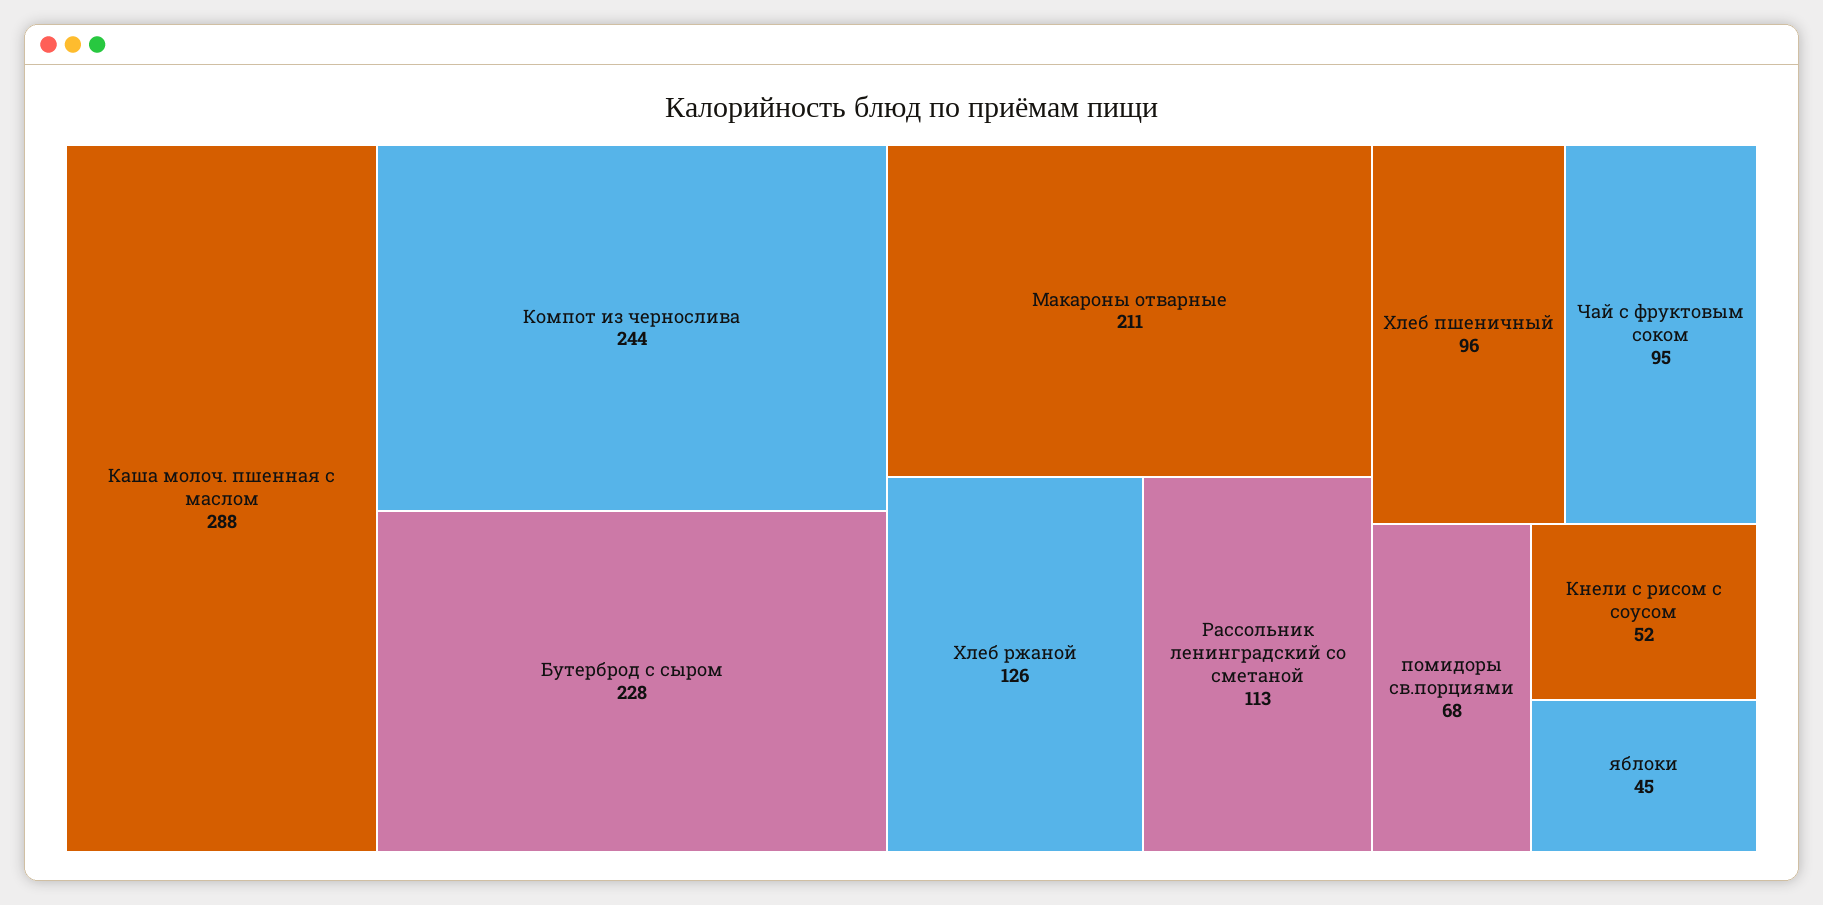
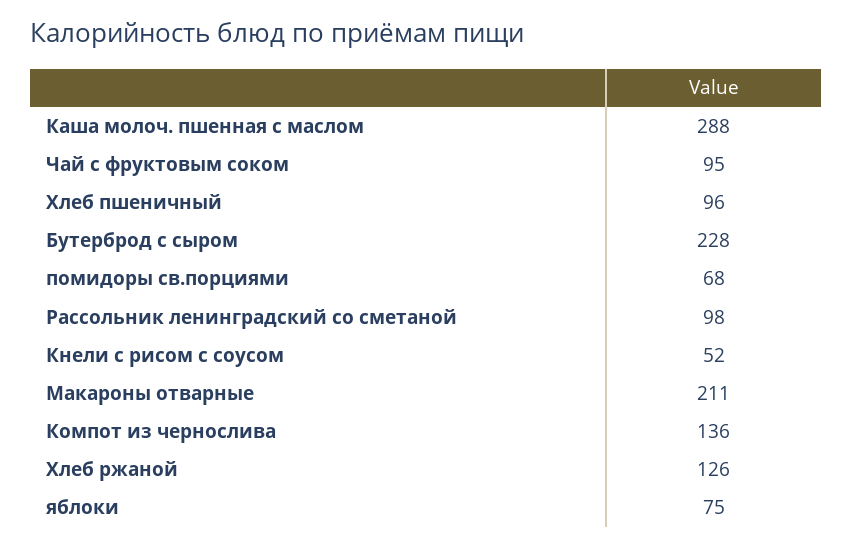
  {
    "Каша молоч. пшенная с маслом": 288,
-   "Компот из чернослива": 244,
+   "Компот из чернослива": 136,
    "Бутерброд с сыром": 228,
    "Макароны отварные": 211,
    "Хлеб ржаной": 126,
-   "Рассольник ленинградский со сметаной": 113,
+   "Рассольник ленинградский со сметаной": 98,
    "Хлеб пшеничный": 96,
    "Чай с фруктовым соком": 95,
    "помидоры св.порциями": 68,
    "Кнели с рисом с соусом": 52,
-   "яблоки": 45
+   "яблоки": 75
  }

